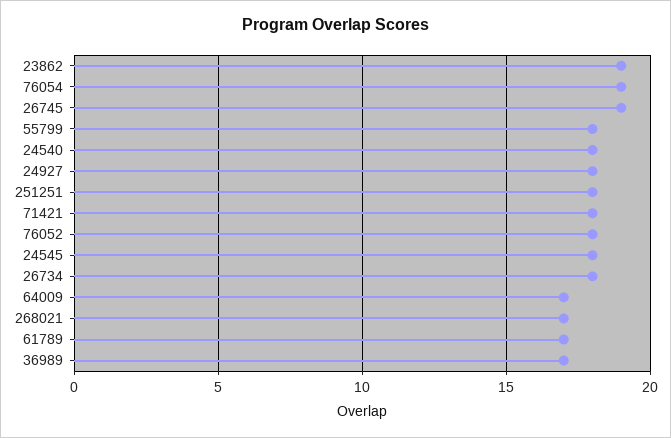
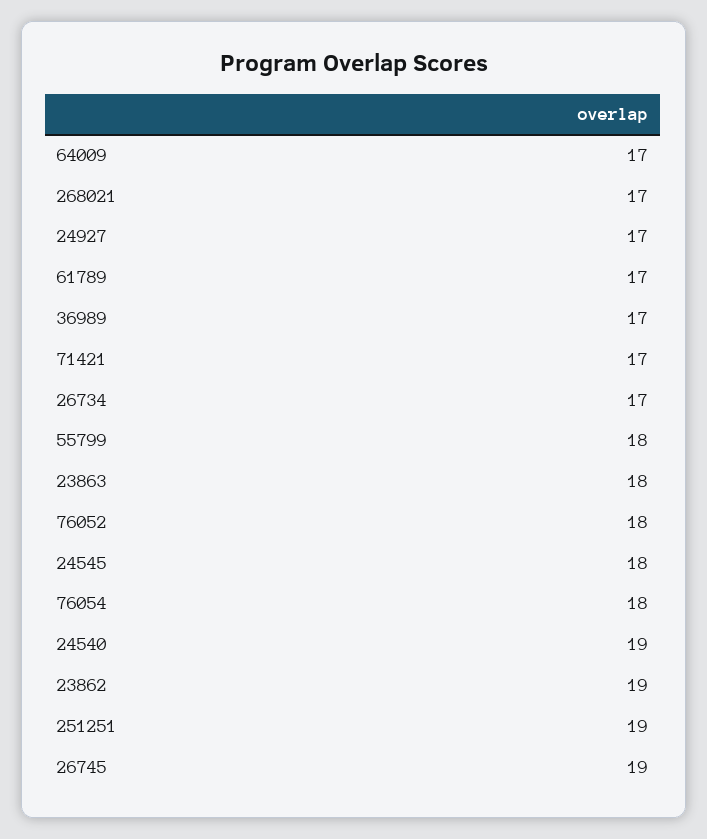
  {
    "23862": 19,
-   "76054": 19,
+   "76054": 18,
    "26745": 19,
    "55799": 18,
-   "24540": 18,
+   "24540": 19,
-   "24927": 18,
+   "24927": 17,
-   "251251": 18,
+   "251251": 19,
-   "71421": 18,
+   "71421": 17,
    "76052": 18,
    "24545": 18,
-   "26734": 18,
+   "26734": 17,
    "64009": 17,
    "268021": 17,
    "61789": 17,
-   "36989": 17
+   "36989": 17,
+   "23863": 18
  }

